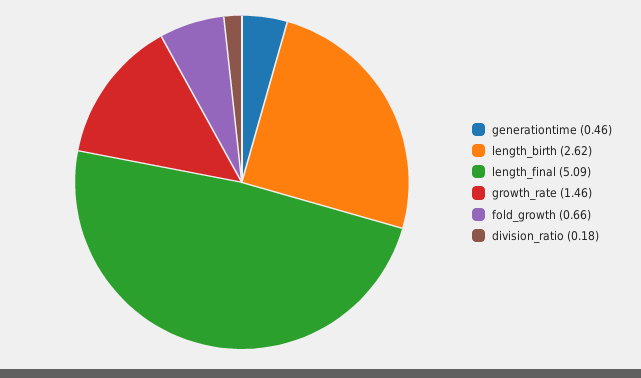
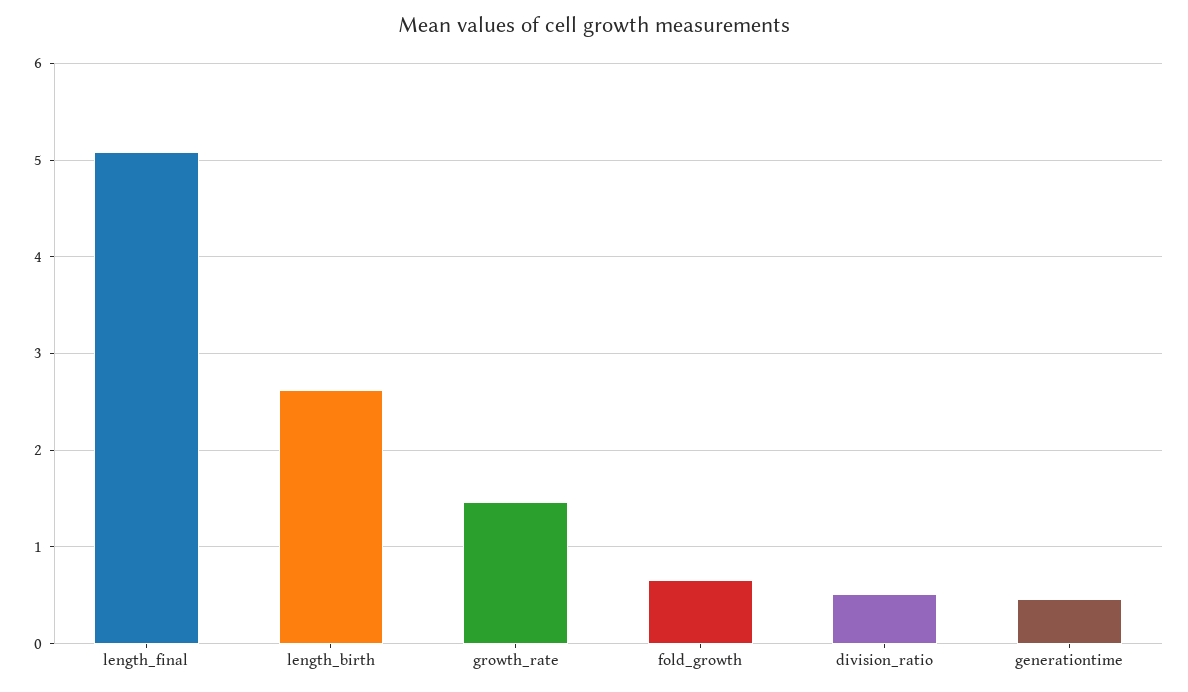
  {
    "generationtime": 0.46,
    "length_birth": 2.62,
    "length_final": 5.09,
    "growth_rate": 1.46,
    "fold_growth": 0.66,
-   "division_ratio": 0.18
+   "division_ratio": 0.5
  }

